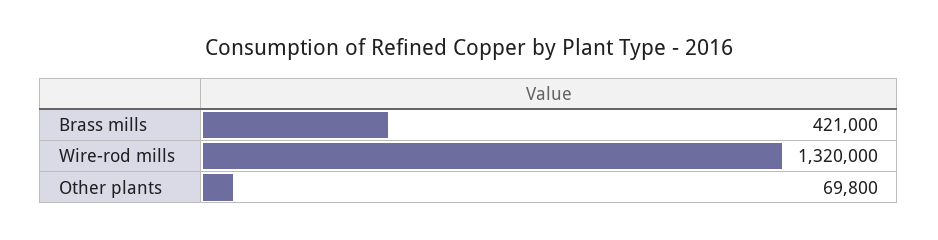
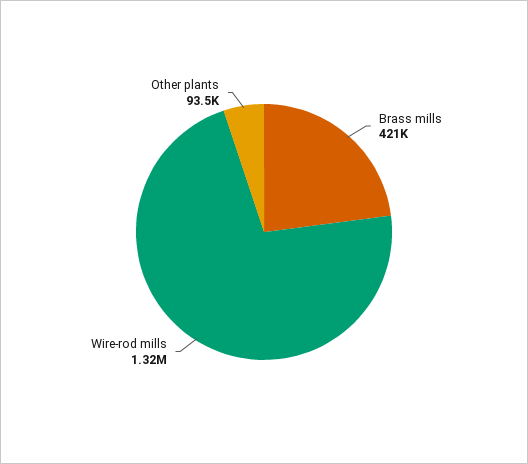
  {
    "Brass mills": 421000,
    "Wire-rod mills": 1320000,
-   "Other plants": 69800
+   "Other plants": 93500
  }

